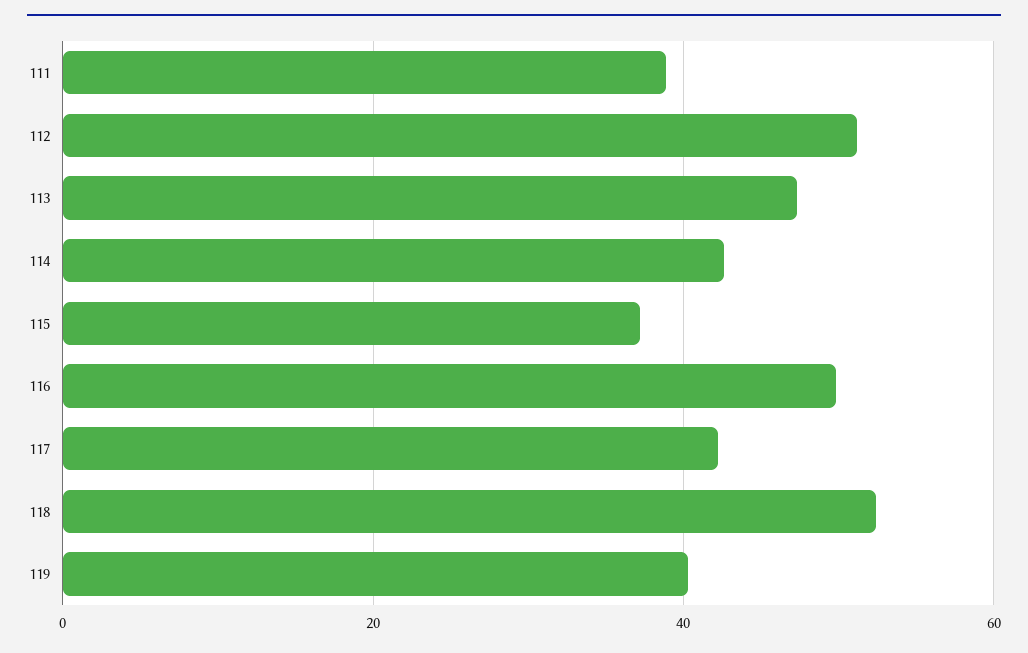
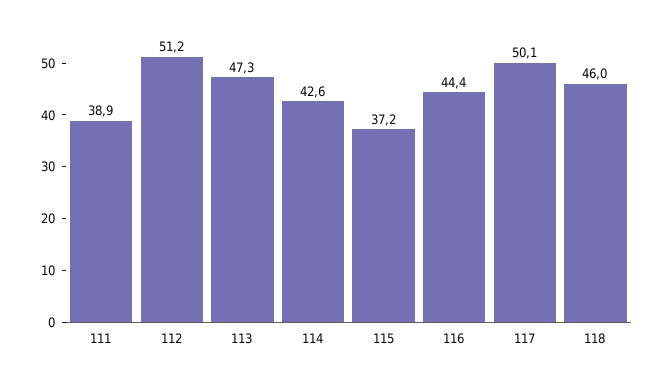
  {
    "111": 38.9,
    "112": 51.2,
    "113": 47.3,
    "114": 42.6,
    "115": 37.2,
-   "116": 50,
+   "116": 44.4,
-   "117": 42,
+   "117": 50.1,
-   "118": 52,
+   "118": 46
-   "119": 40
  }

